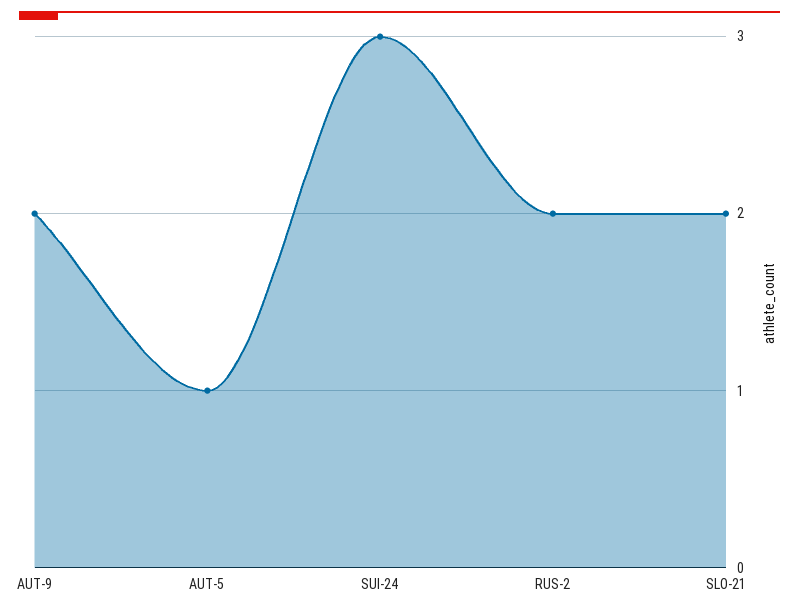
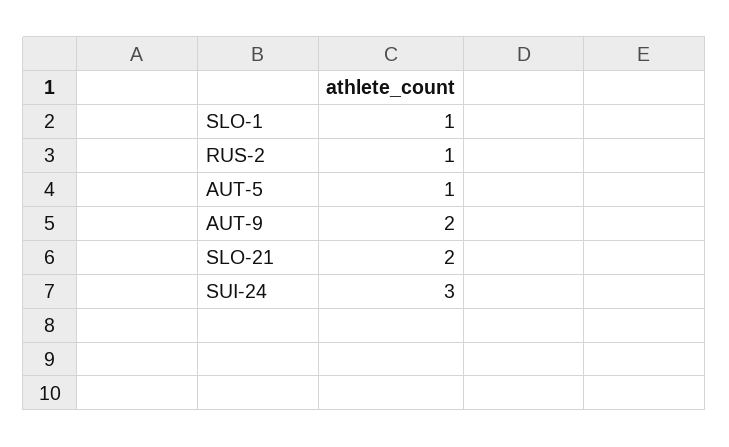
  {
    "AUT-9": 2,
    "AUT-5": 1,
    "SUI-24": 3,
-   "RUS-2": 2,
+   "RUS-2": 1,
-   "SLO-21": 2
+   "SLO-21": 2,
+   "SLO-1": 1
  }

